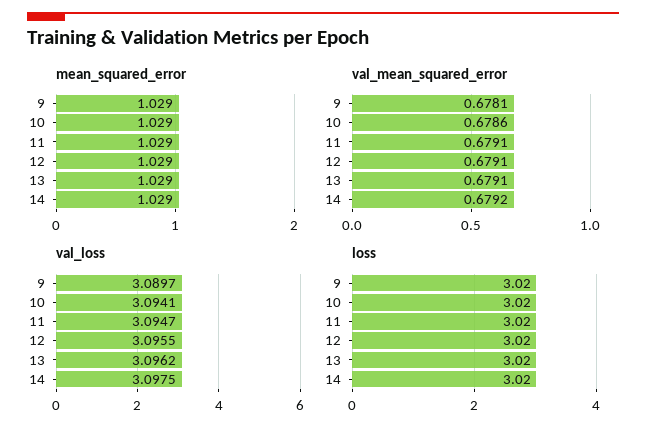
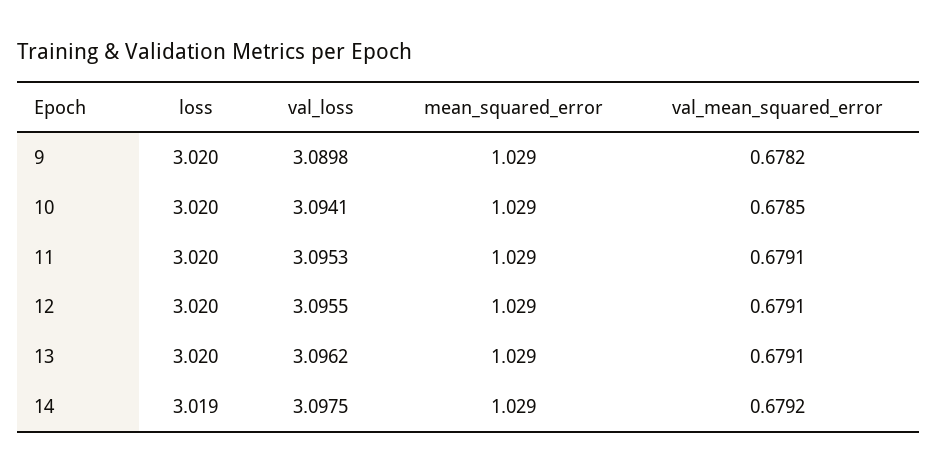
  {
    "mean_squared_error": {
      "9": 1.029,
      "10": 1.029,
      "11": 1.029,
      "12": 1.029,
      "13": 1.029,
      "14": 1.029
    },
    "val_mean_squared_error": {
-     "9": 0.6781,
+     "9": 0.6782,
-     "10": 0.6786,
+     "10": 0.6785,
      "11": 0.6791,
      "12": 0.6791,
      "13": 0.6791,
      "14": 0.6792
    },
    "val_loss": {
-     "9": 3.0897,
+     "9": 3.0898,
      "10": 3.0941,
-     "11": 3.0947,
+     "11": 3.0953,
      "12": 3.0955,
      "13": 3.0962,
      "14": 3.0975
    },
    "loss": {
      "9": 3.02,
      "10": 3.02,
      "11": 3.02,
      "12": 3.02,
      "13": 3.02,
-     "14": 3.02
+     "14": 3.019
    }
  }

